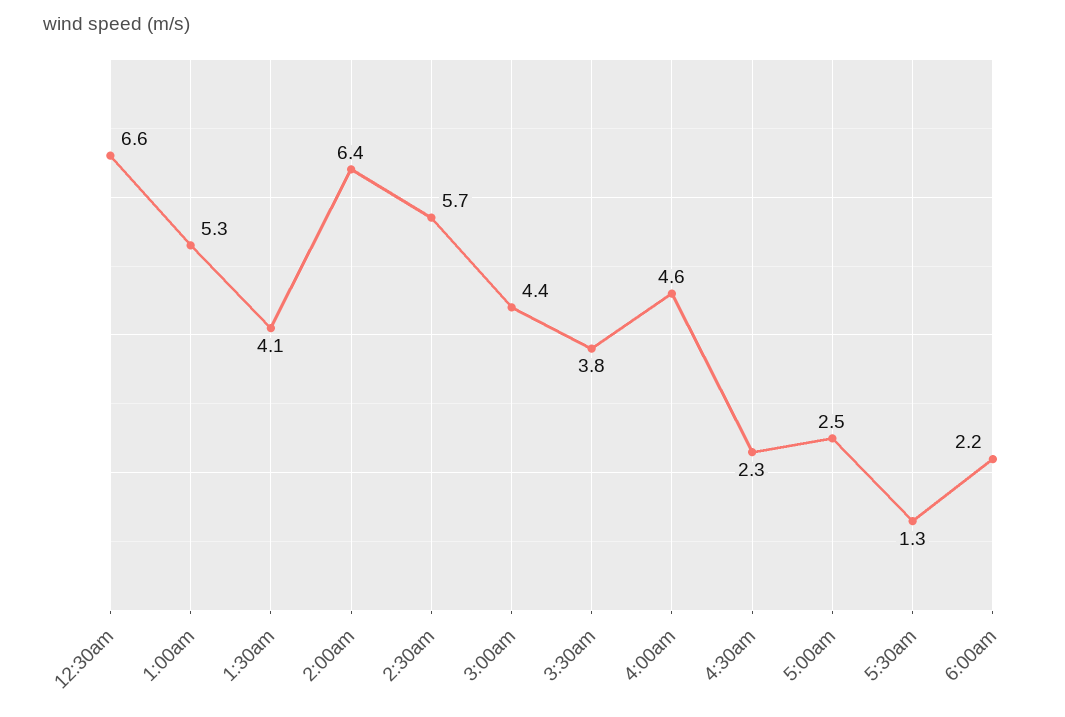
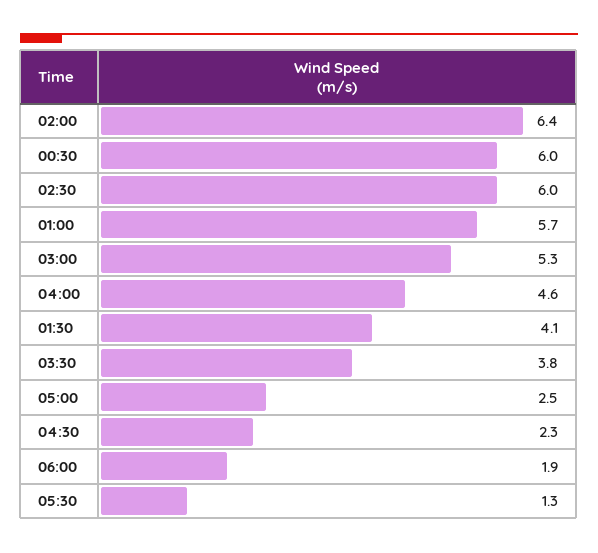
  {
-   "12:30am": 6.6,
+   "12:30am": 6,
-   "1:00am": 5.3,
+   "1:00am": 5.7,
    "1:30am": 4.1,
    "2:00am": 6.4,
-   "2:30am": 5.7,
+   "2:30am": 6,
-   "3:00am": 4.4,
+   "3:00am": 5.3,
    "3:30am": 3.8,
    "4:00am": 4.6,
    "4:30am": 2.3,
    "5:00am": 2.5,
    "5:30am": 1.3,
-   "6:00am": 2.2
+   "6:00am": 1.9
  }

